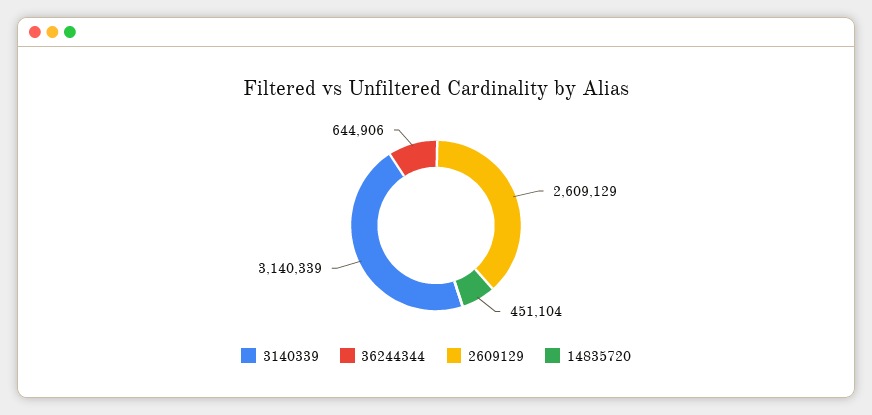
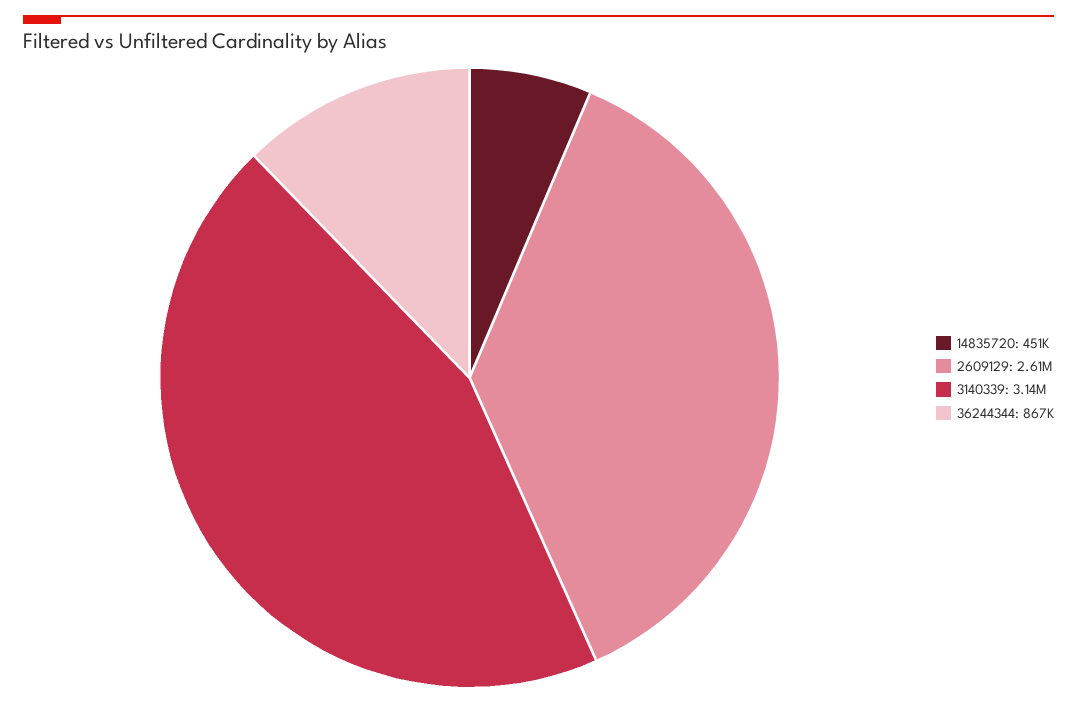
  {
    "3140339": 3140339,
-   "36244344": 644906,
+   "36244344": 867000,
    "2609129": 2609129,
    "14835720": 451104
  }

